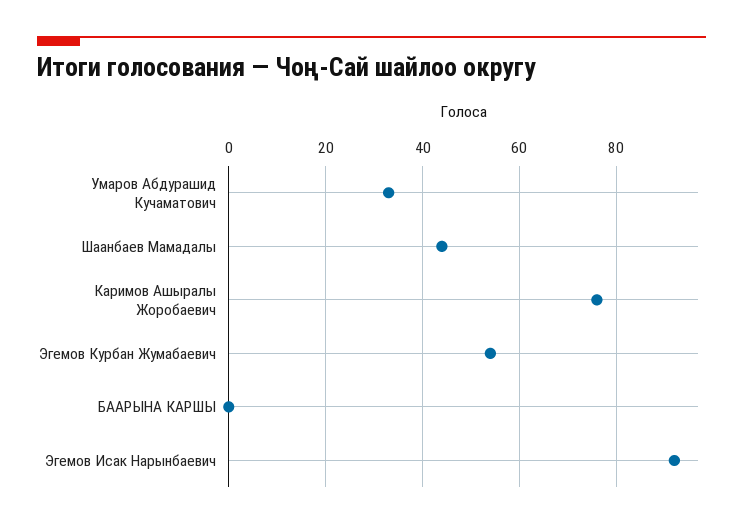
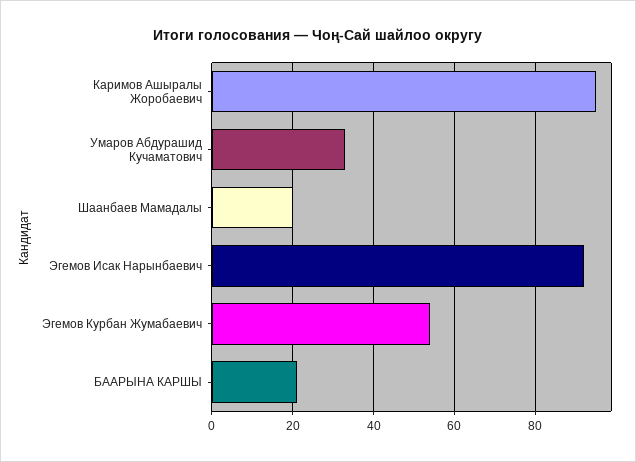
  {
    "Умаров Абдурашид Кучаматович": 35,
-   "Шаанбаев Мамадалы": 45,
+   "Шаанбаев Мамадалы": 20,
-   "Каримов Ашыралы Жоробаевич": 75,
+   "Каримов Ашыралы Жоробаевич": 95,
    "Эгемов Курбан Жумабаевич": 55,
-   "БААРЫНА КАРШЫ": 0,
+   "БААРЫНА КАРШЫ": 20,
    "Эгемов Исак Нарынбаевич": 90
  }

